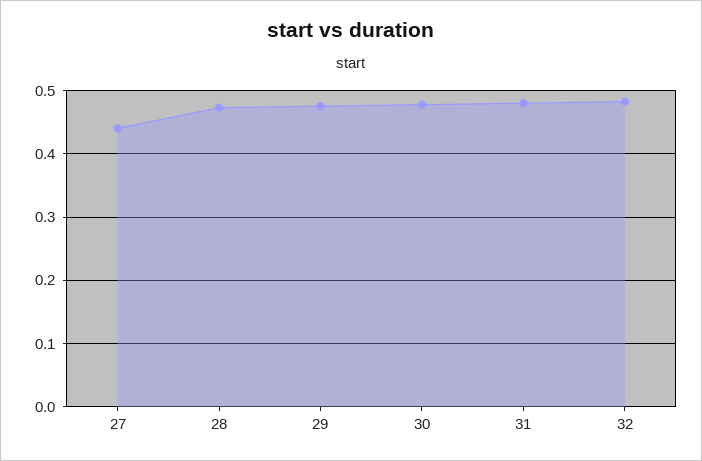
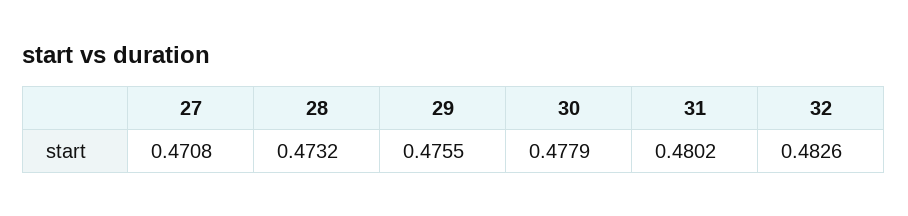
  {
-   "27": 0.44,
+   "27": 0.4708,
    "28": 0.4732,
    "29": 0.4755,
    "30": 0.4779,
    "31": 0.4802,
    "32": 0.4826
  }

